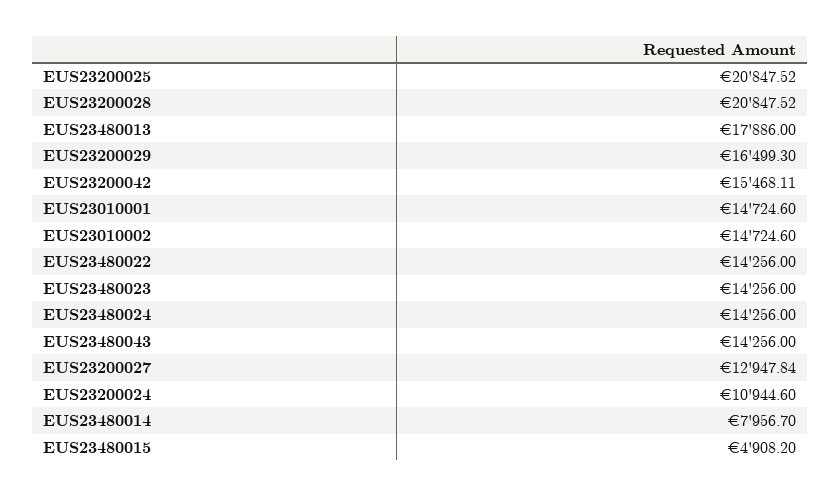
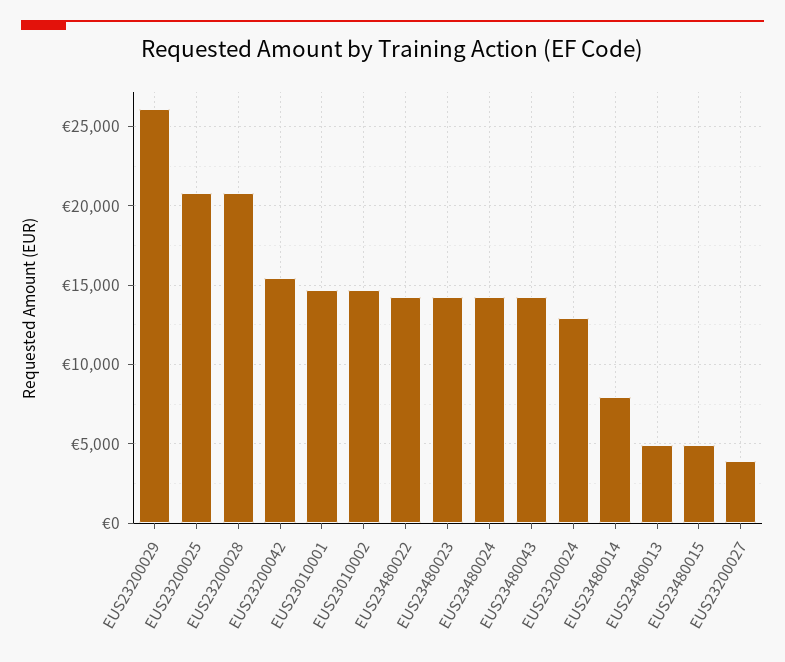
  {
    "EUS23200025": 20847.52,
    "EUS23200028": 20847.52,
-   "EUS23480013": 17886,
+   "EUS23480013": 5000,
-   "EUS23200029": 16499.3,
+   "EUS23200029": 26000,
    "EUS23200042": 15468.11,
    "EUS23010001": 14724.6,
    "EUS23010002": 14724.6,
    "EUS23480022": 14256,
    "EUS23480023": 14256,
    "EUS23480024": 14256,
    "EUS23480043": 14256,
-   "EUS23200027": 12947.84,
+   "EUS23200027": 4000,
-   "EUS23200024": 10944.6,
+   "EUS23200024": 13000,
    "EUS23480014": 7956.7,
    "EUS23480015": 4908.2
  }

